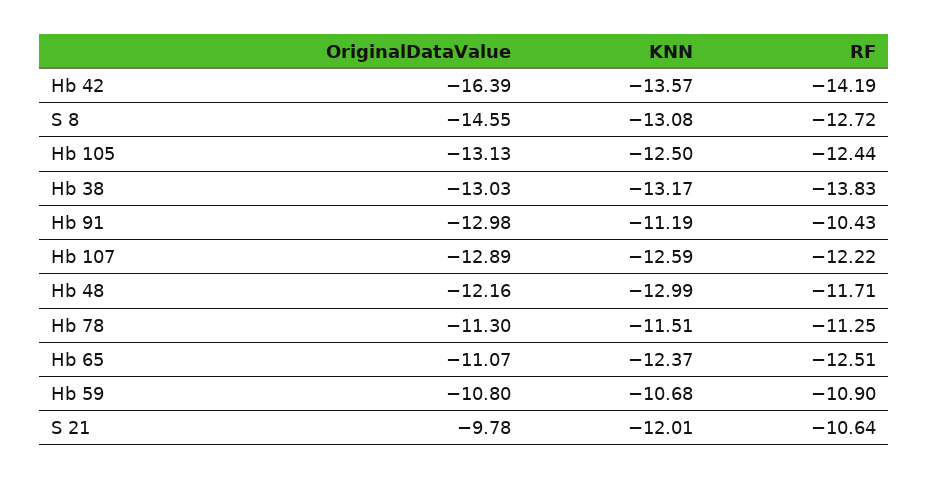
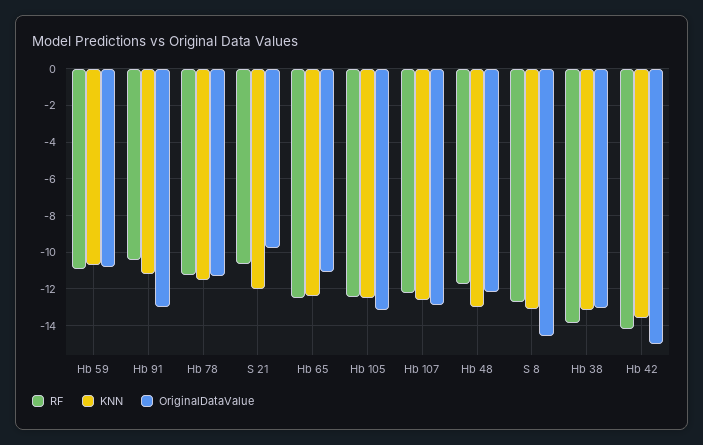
  {
    "OriginalDataValue": {
-     "Hb 42": -16.39,
+     "Hb 42": -15,
      "S 8": -14.55,
      "Hb 105": -13.13,
      "Hb 38": -13.03,
      "Hb 91": -12.98,
      "Hb 107": -12.89,
      "Hb 48": -12.16,
      "Hb 78": -11.3,
      "Hb 65": -11.07,
      "Hb 59": -10.8,
      "S 21": -9.78
    },
    "KNN": {
      "Hb 42": -13.57,
      "S 8": -13.08,
      "Hb 105": -12.5,
      "Hb 38": -13.17,
      "Hb 91": -11.19,
      "Hb 107": -12.59,
      "Hb 48": -12.99,
      "Hb 78": -11.51,
      "Hb 65": -12.37,
      "Hb 59": -10.68,
      "S 21": -12.01
    },
    "RF": {
      "Hb 42": -14.19,
      "S 8": -12.72,
      "Hb 105": -12.44,
      "Hb 38": -13.83,
      "Hb 91": -10.43,
      "Hb 107": -12.22,
      "Hb 48": -11.71,
      "Hb 78": -11.25,
      "Hb 65": -12.51,
      "Hb 59": -10.9,
      "S 21": -10.64
    }
  }

